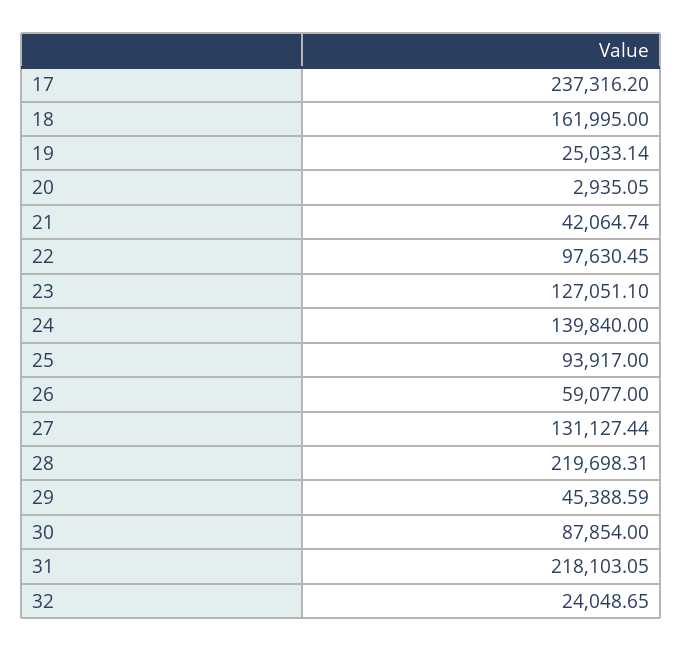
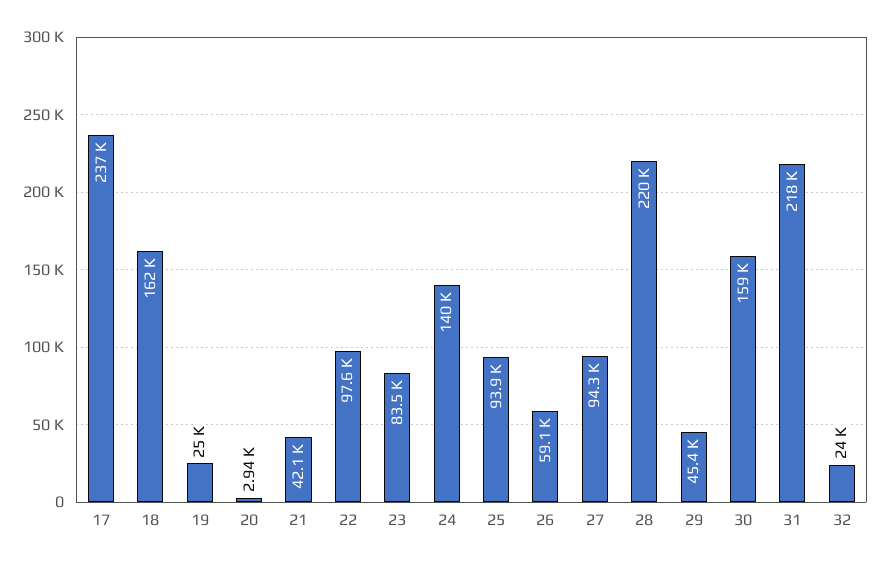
  {
    "17": 237316.2,
    "18": 161995,
    "19": 25033.14,
    "20": 2935.05,
    "21": 42064.74,
    "22": 97630.45,
-   "23": 127051.1,
+   "23": 83500,
    "24": 139840,
    "25": 93917,
    "26": 59077,
-   "27": 131127.44,
+   "27": 94300,
    "28": 219698.31,
    "29": 45388.59,
-   "30": 87854,
+   "30": 159000,
    "31": 218103.05,
    "32": 24048.65
  }

